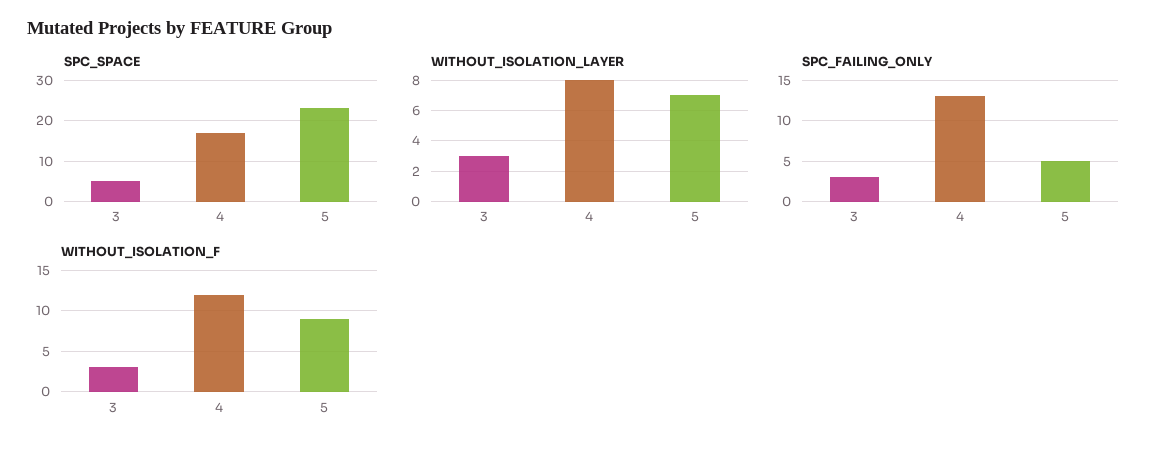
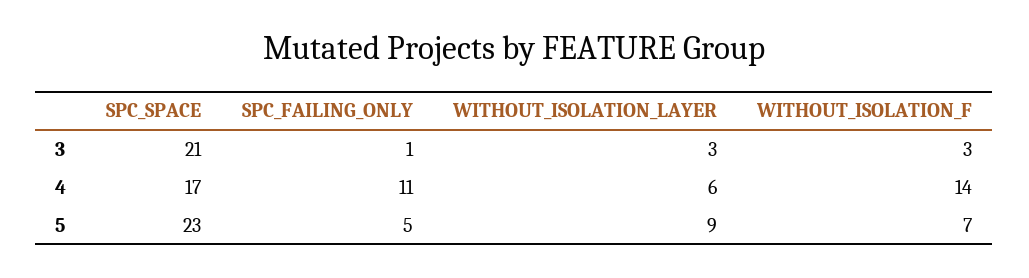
  {
    "SPC_SPACE": {
-     "3": 5,
+     "3": 21,
      "4": 17,
      "5": 23
    },
    "WITHOUT_ISOLATION_LAYER": {
      "3": 3,
-     "4": 8,
+     "4": 6,
-     "5": 7
+     "5": 9
    },
    "SPC_FAILING_ONLY": {
-     "3": 3,
+     "3": 1,
-     "4": 13,
+     "4": 11,
      "5": 5
    },
    "WITHOUT_ISOLATION_F": {
      "3": 3,
-     "4": 12,
+     "4": 14,
-     "5": 9
+     "5": 7
    }
  }

